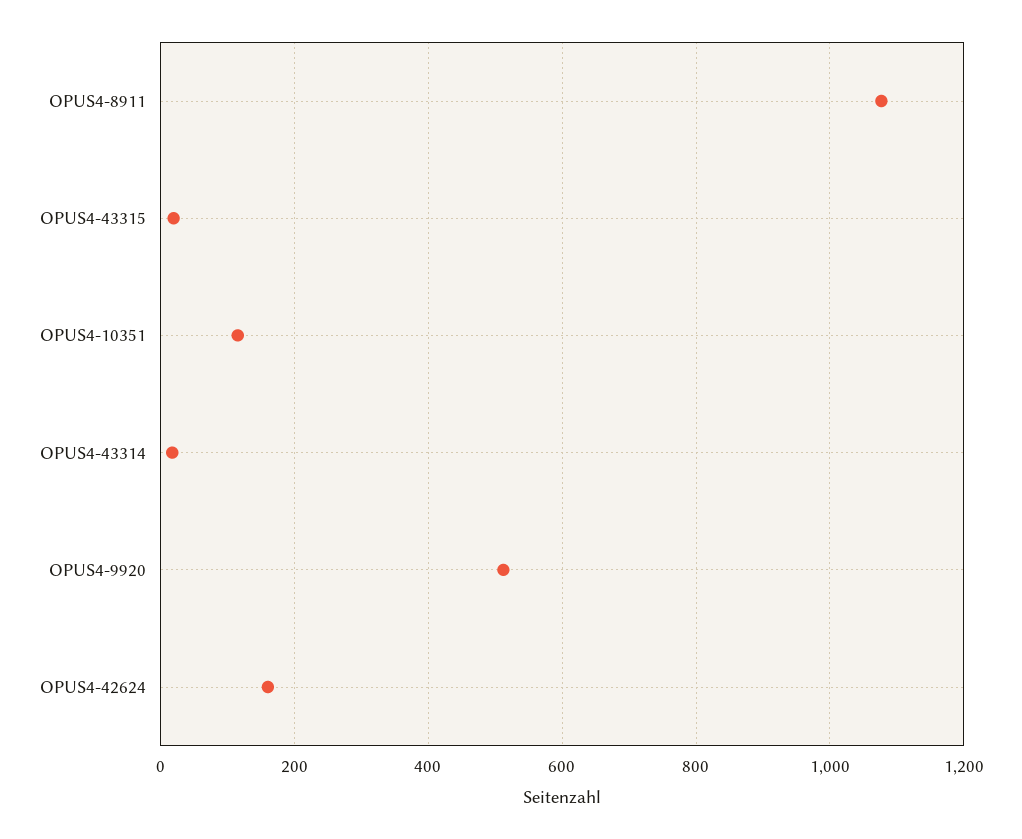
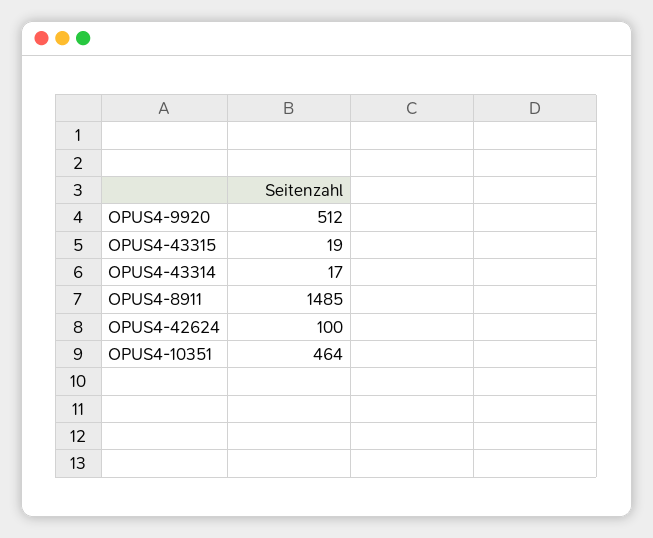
  {
-   "OPUS4-8911": 1080,
+   "OPUS4-8911": 1485,
    "OPUS4-43315": 19,
-   "OPUS4-10351": 120,
+   "OPUS4-10351": 464,
    "OPUS4-43314": 17,
    "OPUS4-9920": 512,
-   "OPUS4-42624": 160
+   "OPUS4-42624": 100
  }

